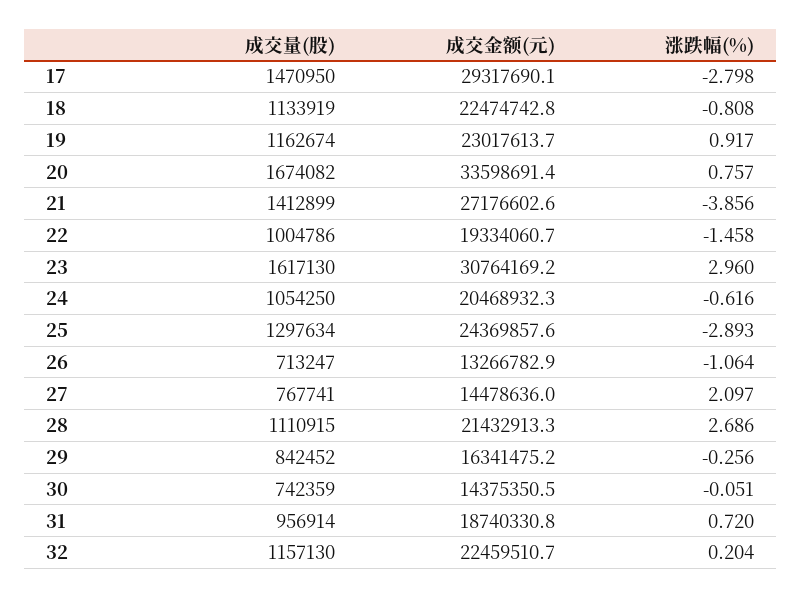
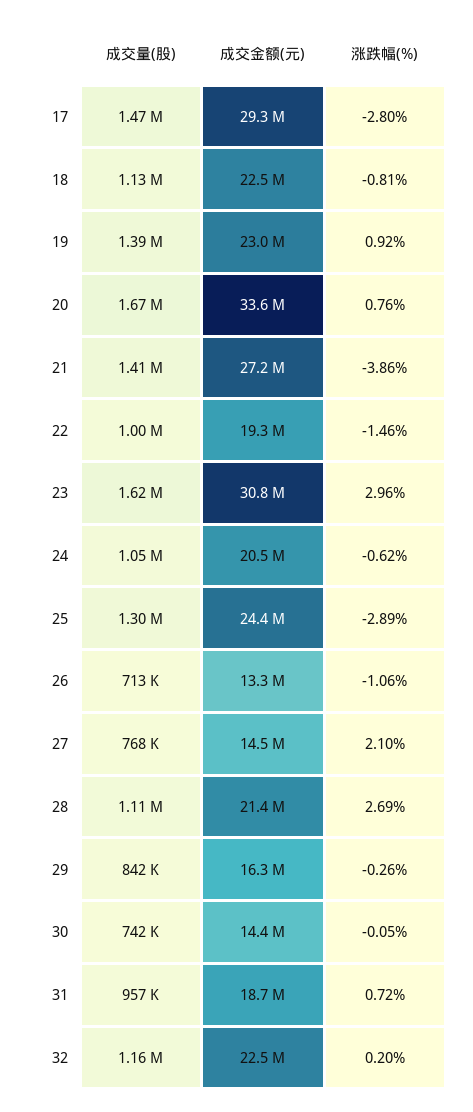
  {
    "成交量(股)": {
      "17": 1470950,
      "18": 1133919,
-     "19": 1162674,
+     "19": 1390000,
      "20": 1674082,
      "21": 1412899,
      "22": 1004786,
      "23": 1617130,
      "24": 1054250,
      "25": 1297634,
      "26": 713247,
      "27": 767741,
      "28": 1110915,
      "29": 842452,
      "30": 742359,
      "31": 956914,
      "32": 1157130
    },
    "成交金额(元)": {
      "17": 29317690.1,
      "18": 22474742.8,
      "19": 23017613.7,
      "20": 33598691.4,
      "21": 27176602.6,
      "22": 19334060.7,
      "23": 30764169.2,
      "24": 20468932.3,
      "25": 24369857.6,
      "26": 13266782.9,
      "27": 14478636,
      "28": 21432913.3,
      "29": 16341475.2,
      "30": 14375350.5,
      "31": 18740330.8,
      "32": 22459510.7
    },
    "涨跌幅(%)": {
      "17": -2.798,
      "18": -0.808,
      "19": 0.917,
      "20": 0.757,
      "21": -3.856,
      "22": -1.458,
      "23": 2.96,
      "24": -0.616,
      "25": -2.893,
      "26": -1.064,
      "27": 2.097,
      "28": 2.686,
      "29": -0.256,
      "30": -0.051,
      "31": 0.72,
      "32": 0.204
    }
  }

